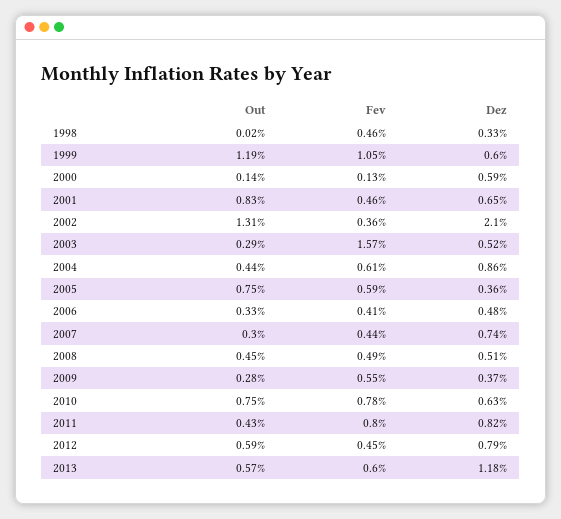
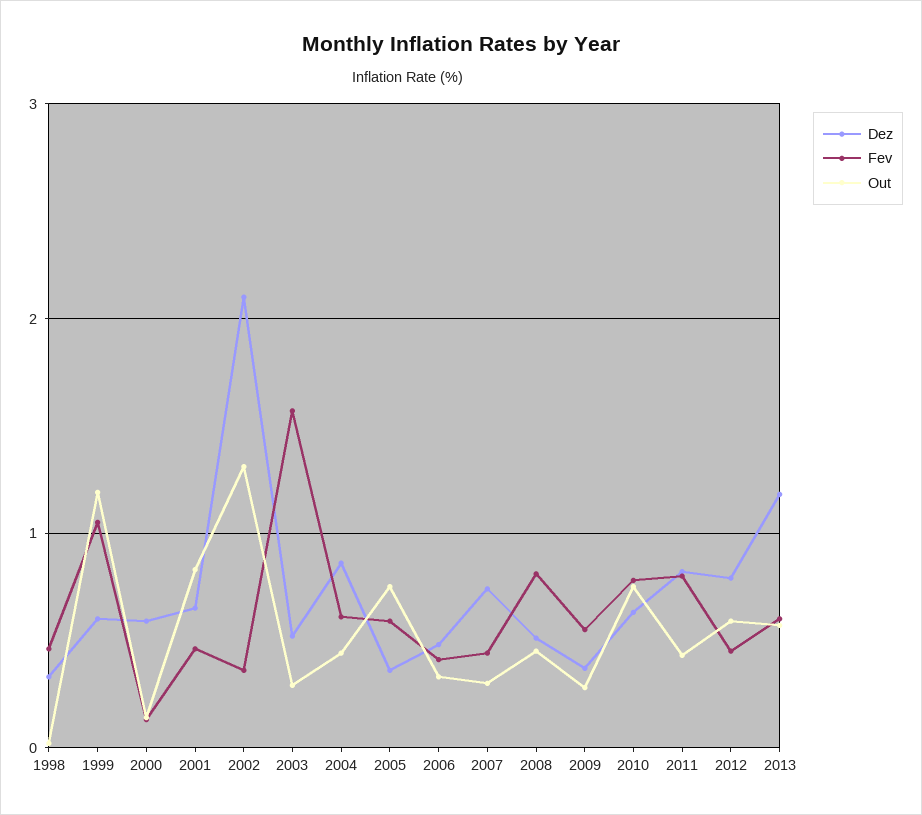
  {
    "Out": {
      "1998": 0.02,
      "1999": 1.19,
      "2000": 0.14,
      "2001": 0.83,
      "2002": 1.31,
      "2003": 0.29,
      "2004": 0.44,
      "2005": 0.75,
      "2006": 0.33,
      "2007": 0.3,
      "2008": 0.45,
      "2009": 0.28,
      "2010": 0.75,
      "2011": 0.43,
      "2012": 0.59,
      "2013": 0.57
    },
    "Fev": {
      "1998": 0.46,
      "1999": 1.05,
      "2000": 0.13,
      "2001": 0.46,
      "2002": 0.36,
      "2003": 1.57,
      "2004": 0.61,
      "2005": 0.59,
      "2006": 0.41,
      "2007": 0.44,
-     "2008": 0.49,
+     "2008": 0.8,
      "2009": 0.55,
      "2010": 0.78,
      "2011": 0.8,
      "2012": 0.45,
      "2013": 0.6
    },
    "Dez": {
      "1998": 0.33,
      "1999": 0.6,
      "2000": 0.59,
      "2001": 0.65,
      "2002": 2.1,
      "2003": 0.52,
      "2004": 0.86,
      "2005": 0.36,
      "2006": 0.48,
      "2007": 0.74,
      "2008": 0.51,
      "2009": 0.37,
      "2010": 0.63,
      "2011": 0.82,
      "2012": 0.79,
      "2013": 1.18
    }
  }

